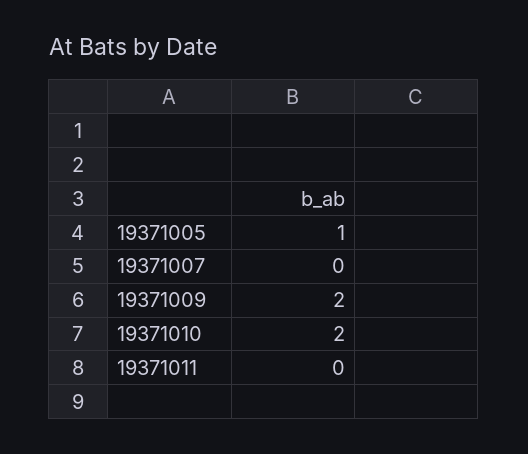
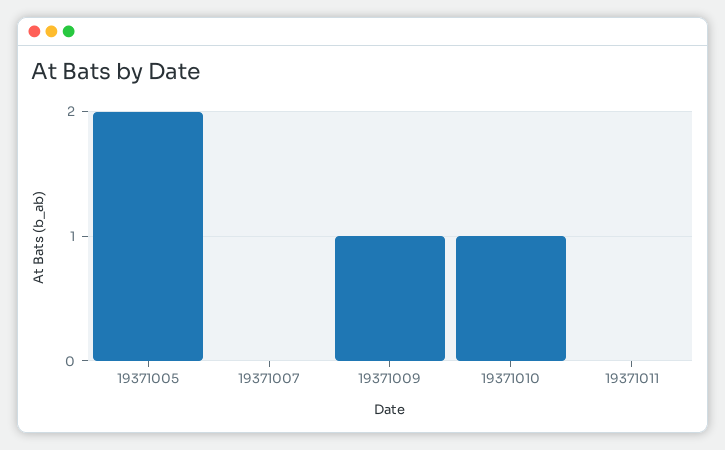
  {
-   "19371005": 1,
+   "19371005": 2,
    "19371007": 0,
-   "19371009": 2,
+   "19371009": 1,
-   "19371010": 2,
+   "19371010": 1,
    "19371011": 0
  }

